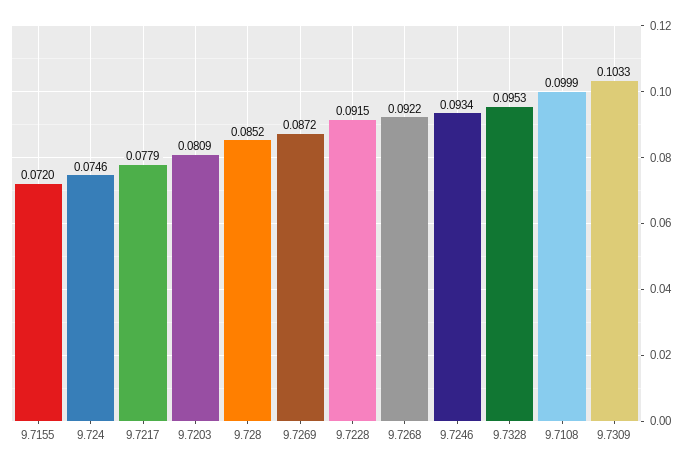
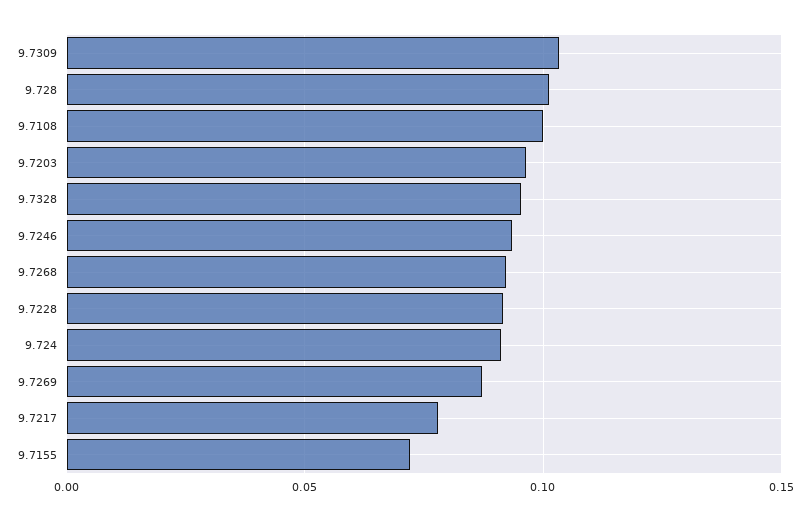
  {
    "9.7155": 0.072,
-   "9.724": 0.0746,
+   "9.724": 0.09,
    "9.7217": 0.0779,
-   "9.7203": 0.0809,
+   "9.7203": 0.095,
-   "9.728": 0.0852,
+   "9.728": 0.1,
    "9.7269": 0.0872,
    "9.7228": 0.0915,
    "9.7268": 0.0922,
    "9.7246": 0.0934,
    "9.7328": 0.0953,
    "9.7108": 0.0999,
    "9.7309": 0.1033
  }

